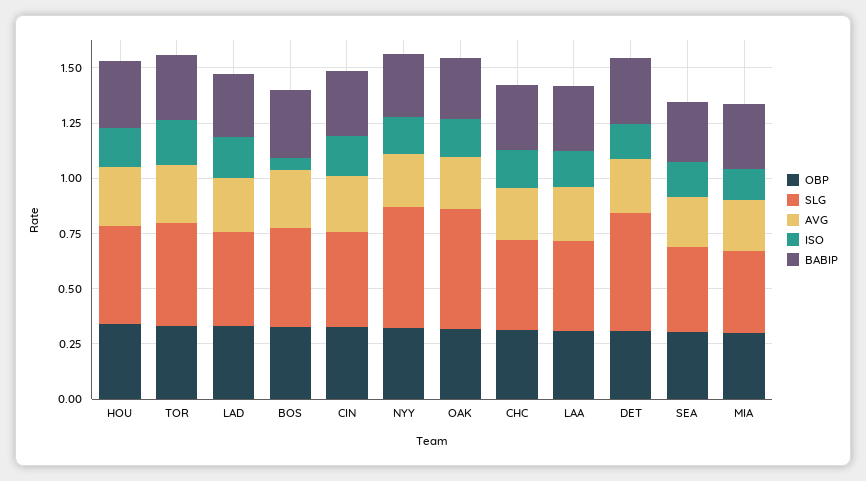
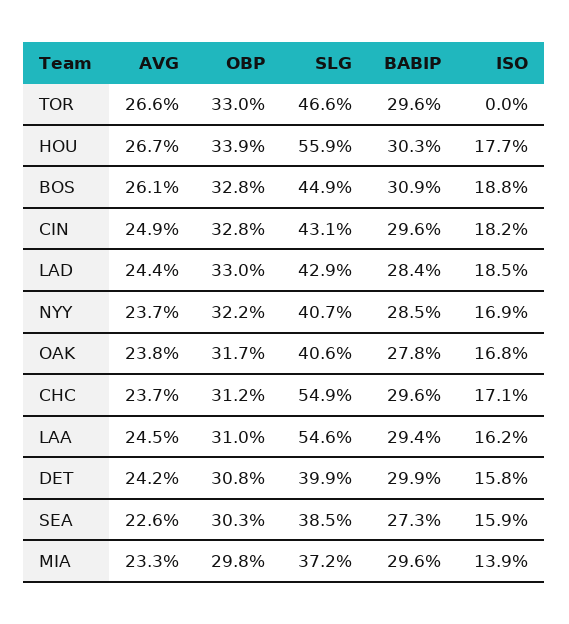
  {
    "OBP": {
      "HOU": 0.339,
      "TOR": 0.33,
      "LAD": 0.33,
      "BOS": 0.328,
      "CIN": 0.328,
      "NYY": 0.322,
      "OAK": 0.317,
      "CHC": 0.312,
      "LAA": 0.31,
      "DET": 0.308,
      "SEA": 0.303,
      "MIA": 0.298
    },
    "SLG": {
-     "HOU": 0.45,
+     "HOU": 0.559,
      "TOR": 0.466,
      "LAD": 0.429,
      "BOS": 0.449,
      "CIN": 0.431,
-     "NYY": 0.55,
+     "NYY": 0.407,
-     "OAK": 0.55,
+     "OAK": 0.406,
-     "CHC": 0.4,
+     "CHC": 0.549,
-     "LAA": 0.4,
+     "LAA": 0.546,
-     "DET": 0.55,
+     "DET": 0.399,
      "SEA": 0.385,
      "MIA": 0.372
    },
    "AVG": {
      "HOU": 0.267,
      "TOR": 0.266,
      "LAD": 0.244,
      "BOS": 0.261,
      "CIN": 0.249,
      "NYY": 0.237,
      "OAK": 0.238,
      "CHC": 0.237,
      "LAA": 0.245,
      "DET": 0.242,
      "SEA": 0.226,
      "MIA": 0.233
    },
    "ISO": {
      "HOU": 0.177,
-     "TOR": 0.2,
+     "TOR": 0,
      "LAD": 0.185,
-     "BOS": 0.05,
+     "BOS": 0.188,
      "CIN": 0.182,
      "NYY": 0.169,
      "OAK": 0.168,
      "CHC": 0.171,
      "LAA": 0.162,
      "DET": 0.158,
      "SEA": 0.159,
      "MIA": 0.139
    },
    "BABIP": {
      "HOU": 0.303,
      "TOR": 0.296,
      "LAD": 0.284,
      "BOS": 0.309,
      "CIN": 0.296,
      "NYY": 0.285,
      "OAK": 0.278,
      "CHC": 0.296,
      "LAA": 0.294,
      "DET": 0.299,
      "SEA": 0.273,
      "MIA": 0.296
    }
  }

